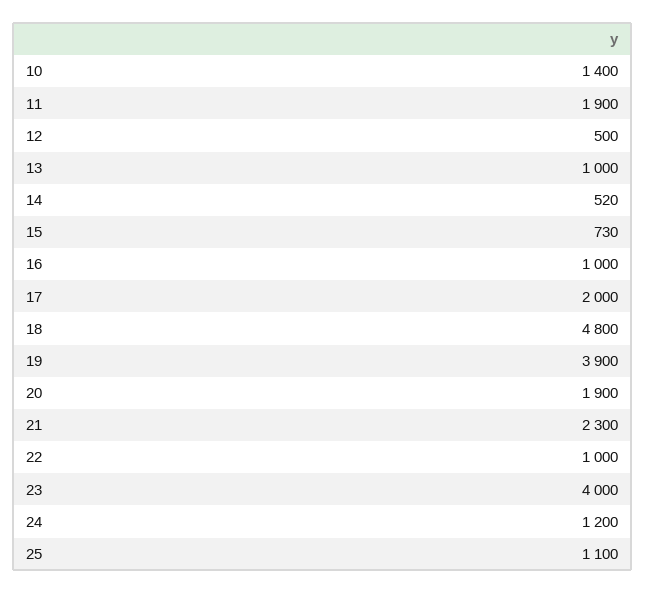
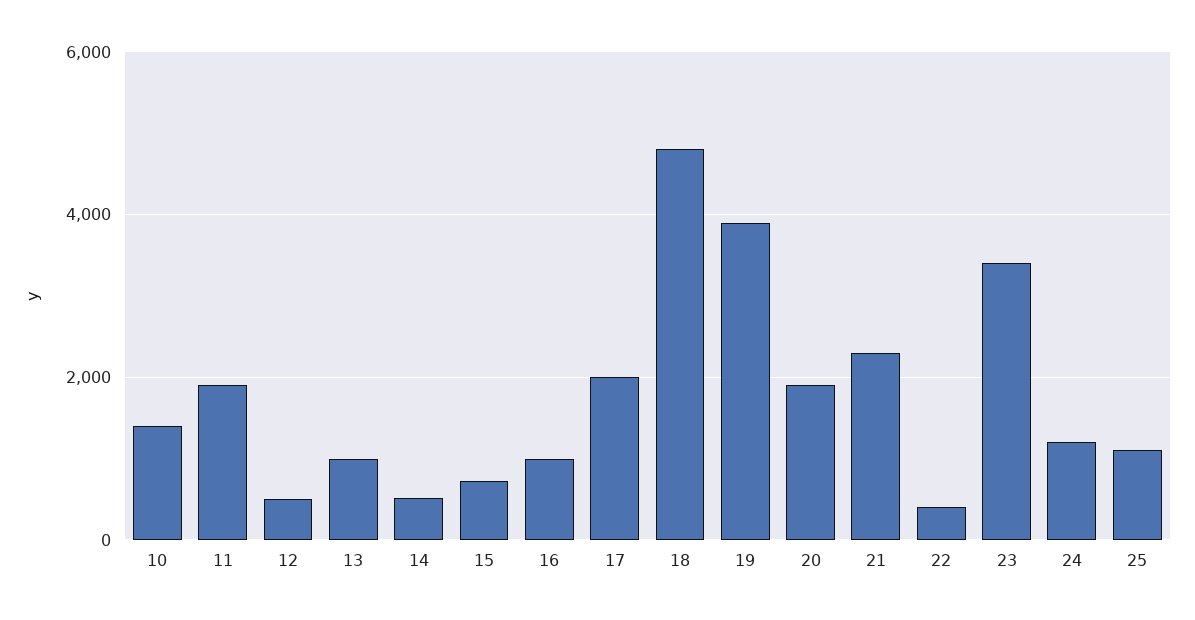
  {
    "10": 1400,
    "11": 1900,
    "12": 500,
    "13": 1000,
    "14": 520,
    "15": 730,
    "16": 1000,
    "17": 2000,
    "18": 4800,
    "19": 3900,
    "20": 1900,
    "21": 2300,
-   "22": 1000,
+   "22": 400,
-   "23": 4000,
+   "23": 3400,
    "24": 1200,
    "25": 1100
  }

